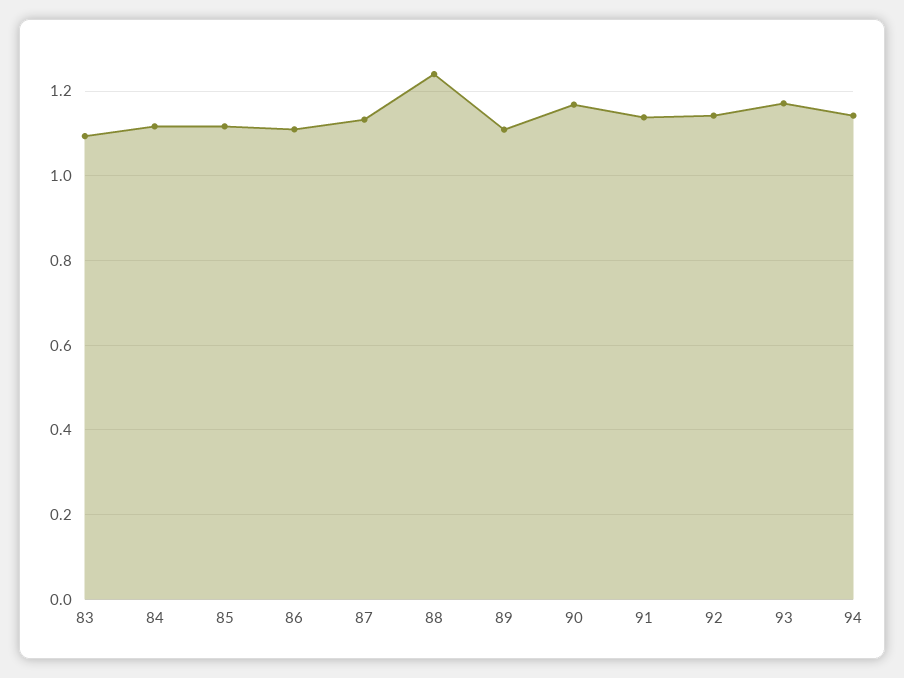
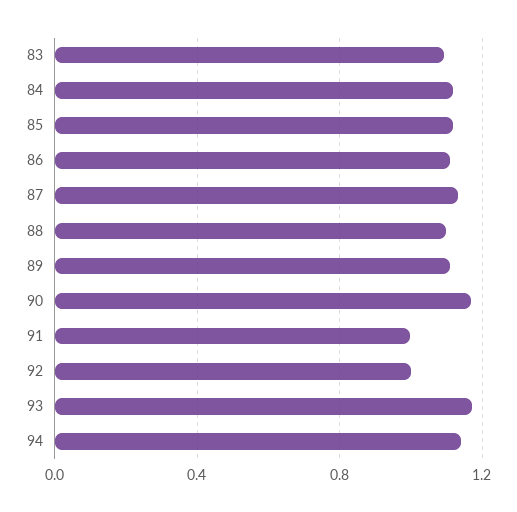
  {
    "83": 1.1,
    "84": 1.12,
    "85": 1.12,
    "86": 1.12,
    "87": 1.14,
-   "88": 1.24,
+   "88": 1.1,
    "89": 1.1,
    "90": 1.16,
-   "91": 1.14,
+   "91": 1,
-   "92": 1.14,
+   "92": 1,
    "93": 1.18,
    "94": 1.14
  }

